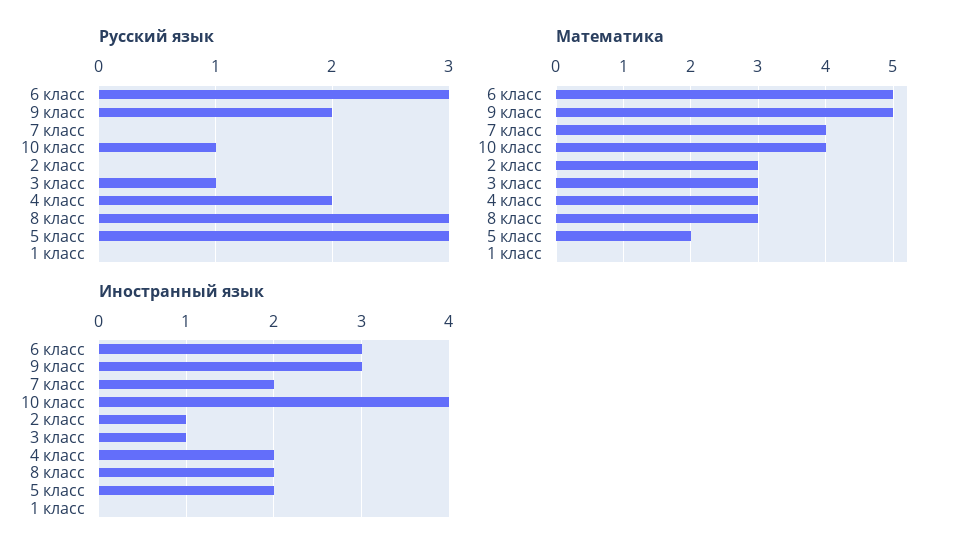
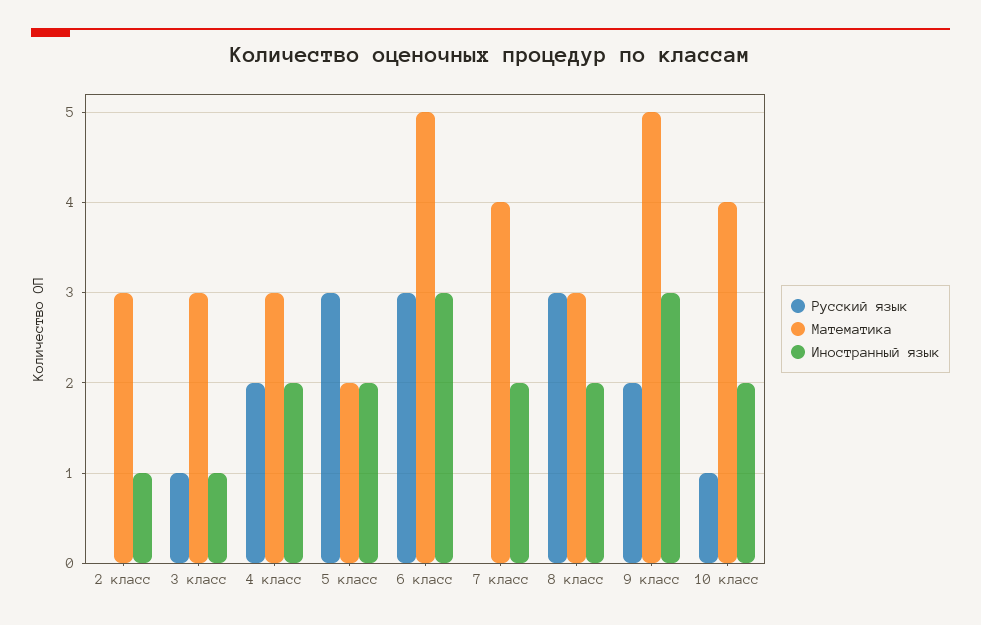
  {
    "Русский язык": {
      "6 класс": 3,
      "9 класс": 2,
      "7 класс": 0,
      "10 класс": 1,
      "2 класс": 0,
      "3 класс": 1,
      "4 класс": 2,
      "8 класс": 3,
-     "5 класс": 3,
+     "5 класс": 3
-     "1 класс": 0
    },
    "Математика": {
      "6 класс": 5,
      "9 класс": 5,
      "7 класс": 4,
      "10 класс": 4,
      "2 класс": 3,
      "3 класс": 3,
      "4 класс": 3,
      "8 класс": 3,
-     "5 класс": 2,
+     "5 класс": 2
-     "1 класс": 0
    },
    "Иностранный язык": {
      "6 класс": 3,
      "9 класс": 3,
      "7 класс": 2,
-     "10 класс": 4,
+     "10 класс": 2,
      "2 класс": 1,
      "3 класс": 1,
      "4 класс": 2,
      "8 класс": 2,
-     "5 класс": 2,
+     "5 класс": 2
-     "1 класс": 0
    }
  }

